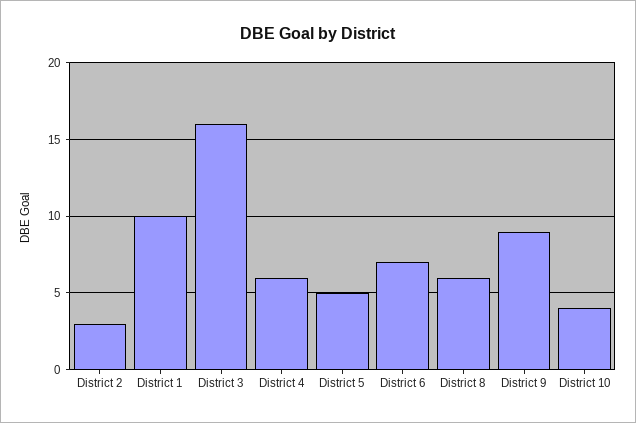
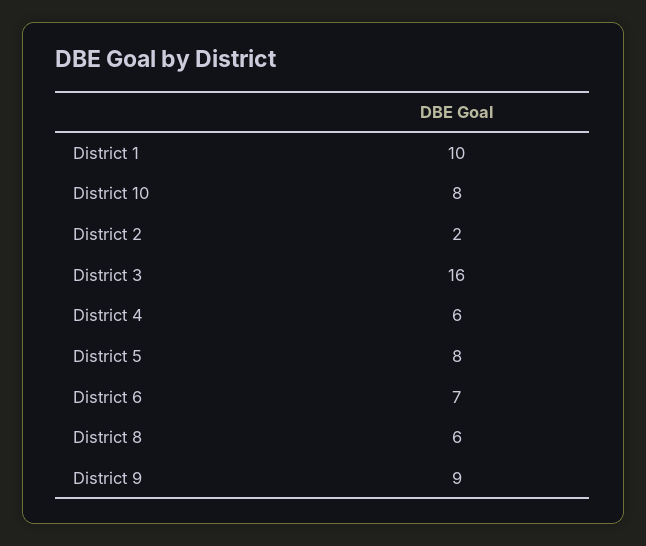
  {
-   "District 2": 3,
+   "District 2": 2,
    "District 1": 10,
    "District 3": 16,
    "District 4": 6,
-   "District 5": 5,
+   "District 5": 8,
    "District 6": 7,
    "District 8": 6,
    "District 9": 9,
-   "District 10": 4
+   "District 10": 8
  }

